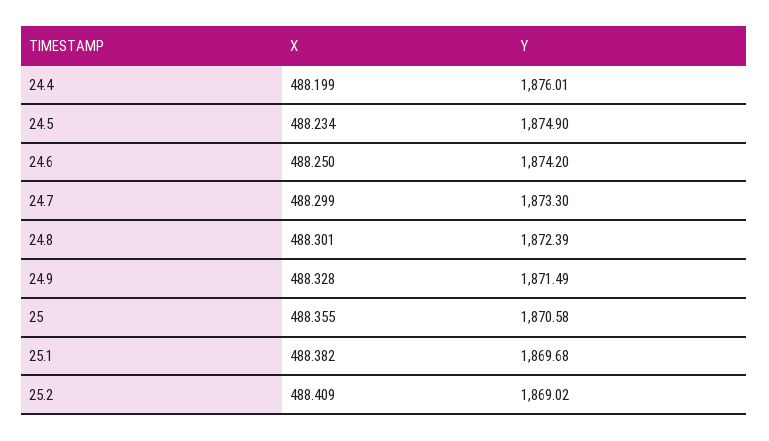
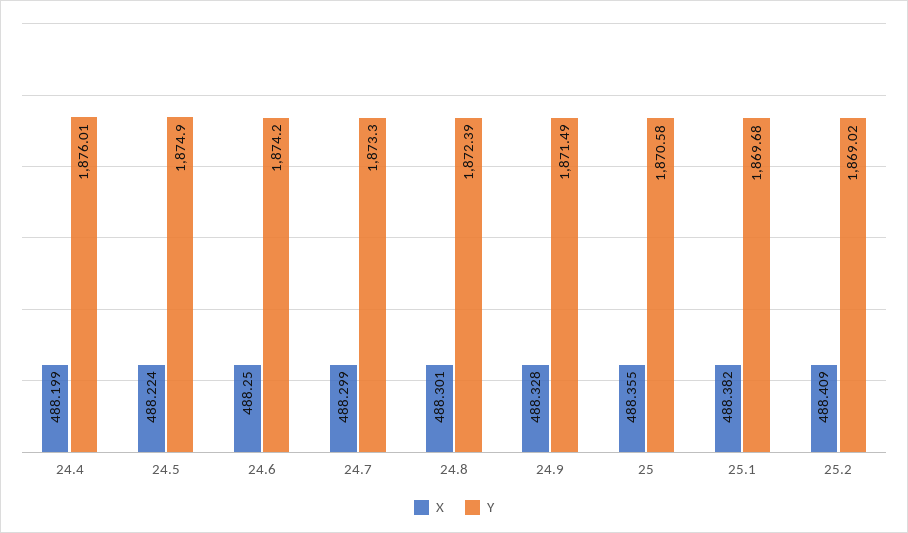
  {
    "X": {
      "24.4": 488.199,
-     "24.5": 488.234,
+     "24.5": 488.224,
      "24.6": 488.25,
      "24.7": 488.299,
      "24.8": 488.301,
      "24.9": 488.328,
      "25": 488.355,
      "25.1": 488.382,
      "25.2": 488.409
    },
    "Y": {
      "24.4": 1876.01,
      "24.5": 1874.9,
      "24.6": 1874.2,
      "24.7": 1873.3,
      "24.8": 1872.39,
      "24.9": 1871.49,
      "25": 1870.58,
      "25.1": 1869.68,
      "25.2": 1869.02
    }
  }

